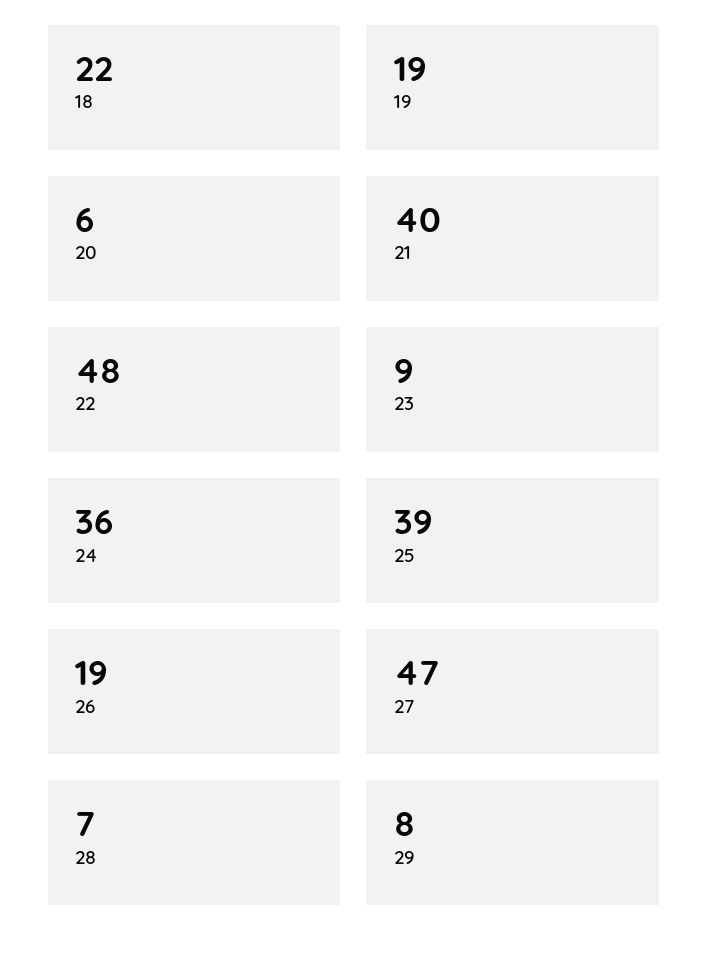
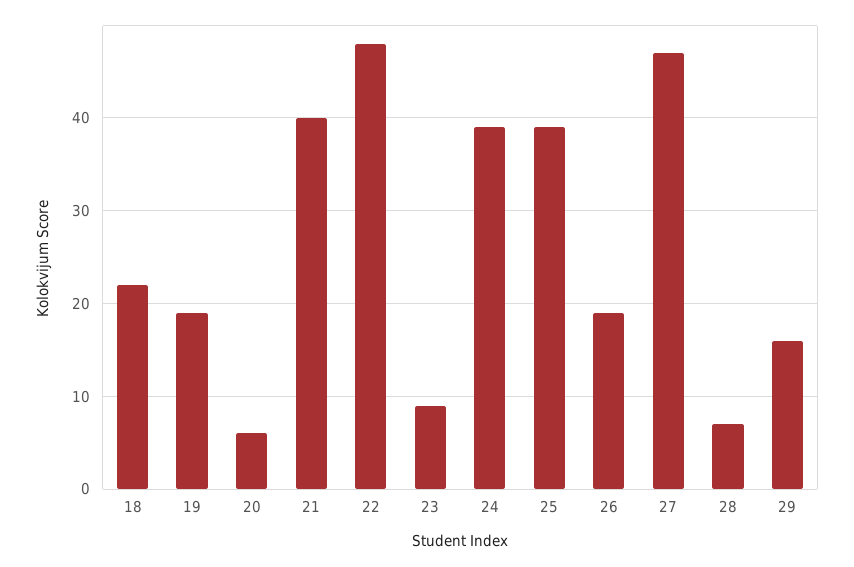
  {
    "18": 22,
    "19": 19,
    "20": 6,
    "21": 40,
    "22": 48,
    "23": 9,
-   "24": 36,
+   "24": 39,
    "25": 39,
    "26": 19,
    "27": 47,
    "28": 7,
-   "29": 8
+   "29": 16
  }

